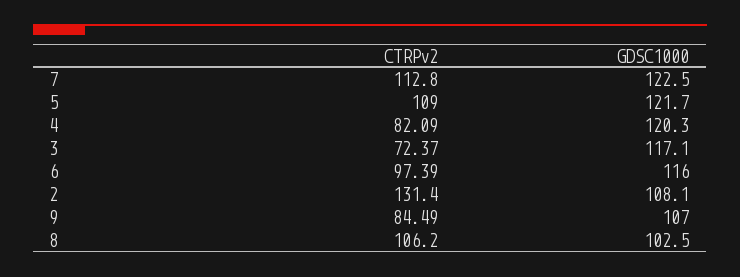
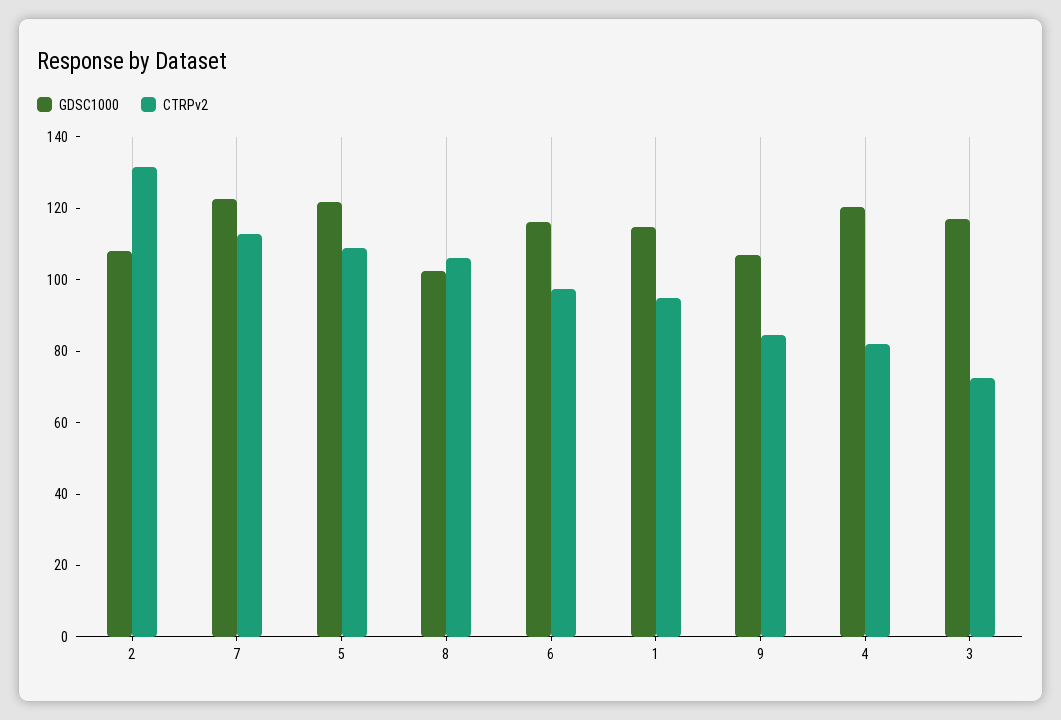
  {
    "CTRPv2": {
      "7": 112.8,
      "5": 109,
      "4": 82.09,
      "3": 72.37,
      "6": 97.39,
      "2": 131.4,
      "9": 84.49,
-     "8": 106.2
+     "8": 106.2,
+     "1": 95
    },
    "GDSC1000": {
      "7": 122.5,
      "5": 121.7,
      "4": 120.3,
      "3": 117.1,
      "6": 116,
      "2": 108.1,
      "9": 107,
-     "8": 102.5
+     "8": 102.5,
+     "1": 115
    }
  }

